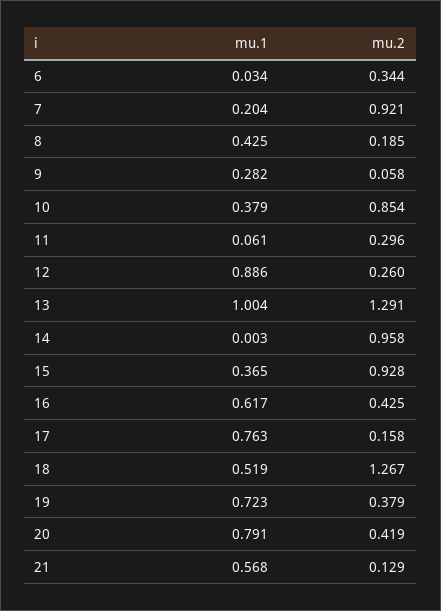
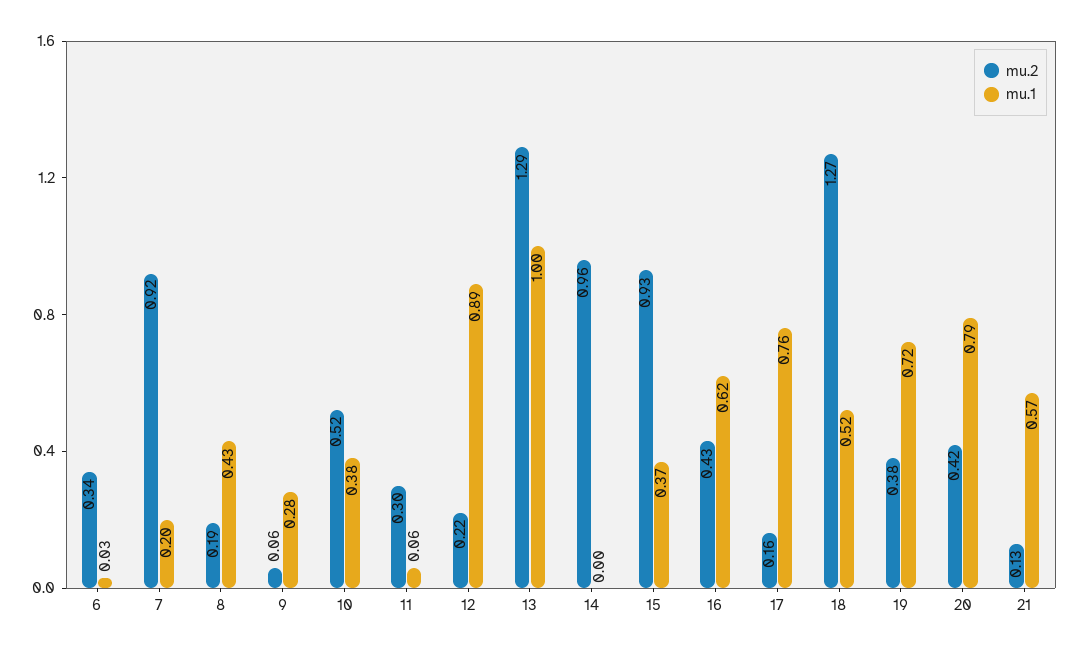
  {
    "mu.1": {
      "6": 0.034,
      "7": 0.204,
      "8": 0.425,
      "9": 0.282,
      "10": 0.379,
      "11": 0.061,
      "12": 0.886,
      "13": 1.004,
      "14": 0.003,
      "15": 0.365,
      "16": 0.617,
      "17": 0.763,
      "18": 0.519,
      "19": 0.723,
      "20": 0.791,
      "21": 0.568
    },
    "mu.2": {
      "6": 0.344,
      "7": 0.921,
      "8": 0.185,
      "9": 0.058,
-     "10": 0.854,
+     "10": 0.52,
      "11": 0.296,
-     "12": 0.26,
+     "12": 0.22,
      "13": 1.291,
      "14": 0.958,
      "15": 0.928,
      "16": 0.425,
      "17": 0.158,
      "18": 1.267,
      "19": 0.379,
      "20": 0.419,
      "21": 0.129
    }
  }

